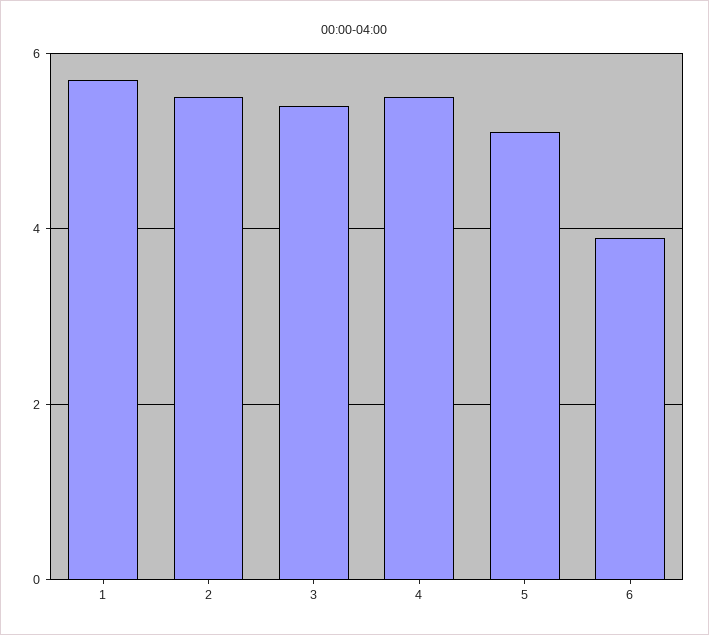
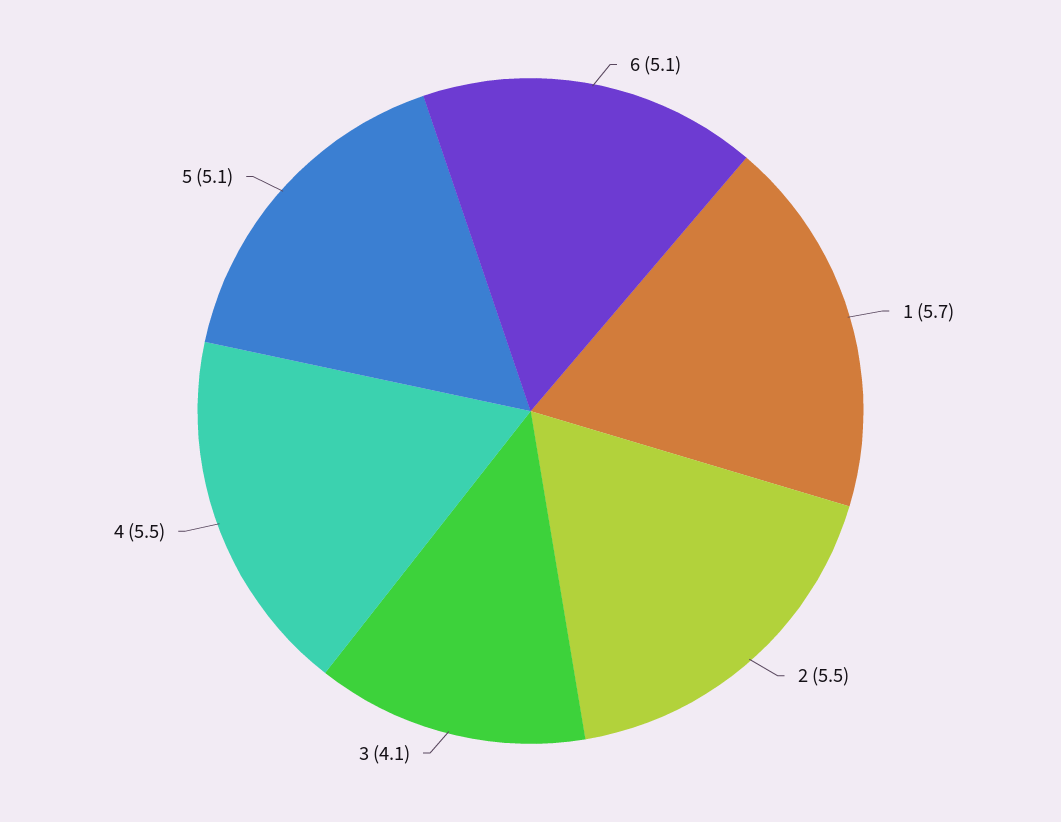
  {
    "1": 5.7,
    "2": 5.5,
-   "3": 5.5,
+   "3": 4.1,
    "4": 5.5,
    "5": 5.1,
-   "6": 4
+   "6": 5.1
  }

